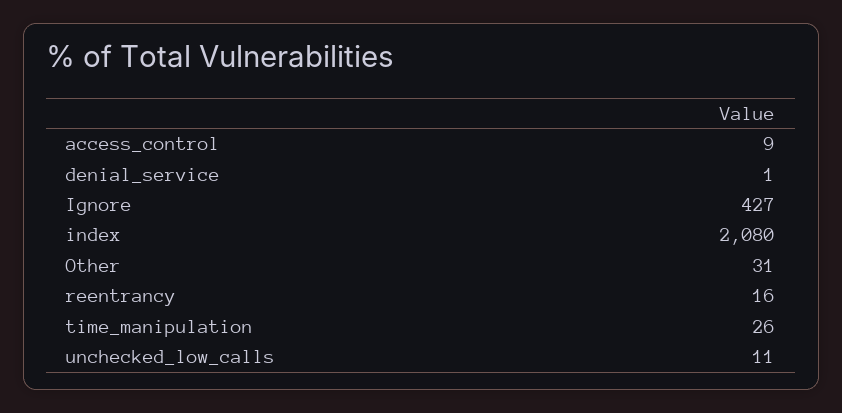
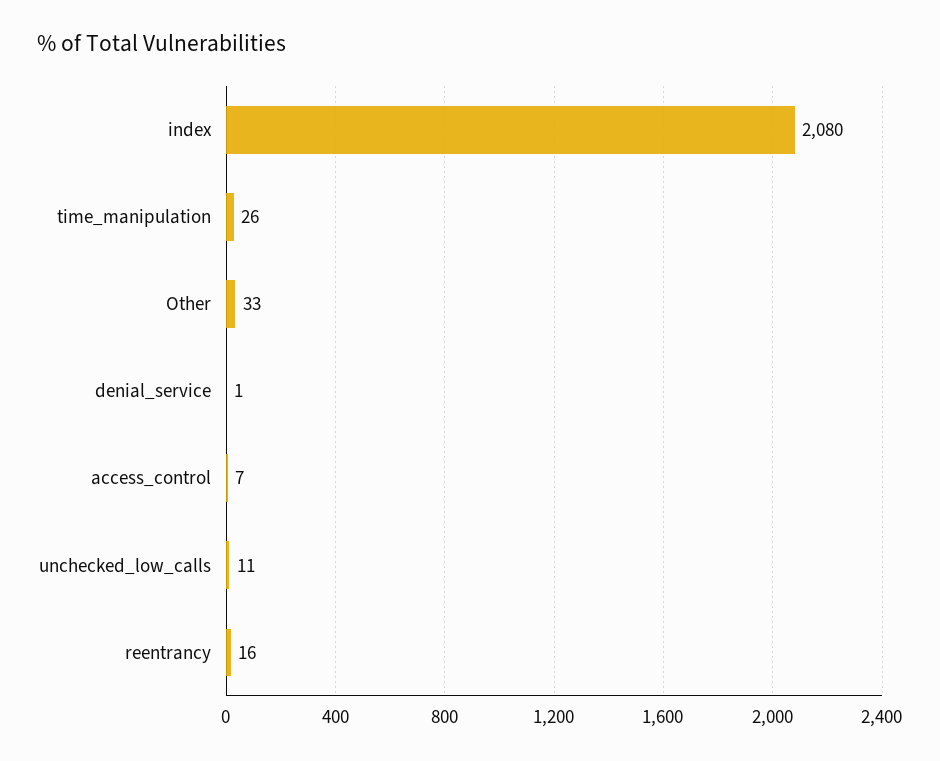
  {
-   "access_control": 9,
+   "access_control": 7,
    "denial_service": 1,
-   "Ignore": 427,
    "index": 2080,
-   "Other": 31,
+   "Other": 33,
    "reentrancy": 16,
    "time_manipulation": 26,
    "unchecked_low_calls": 11
  }

